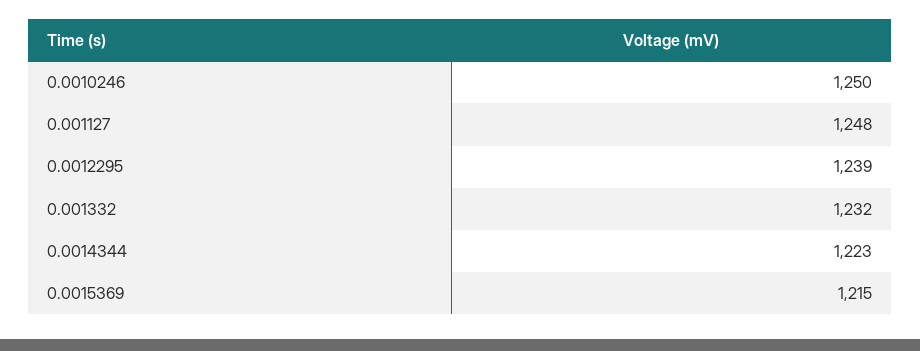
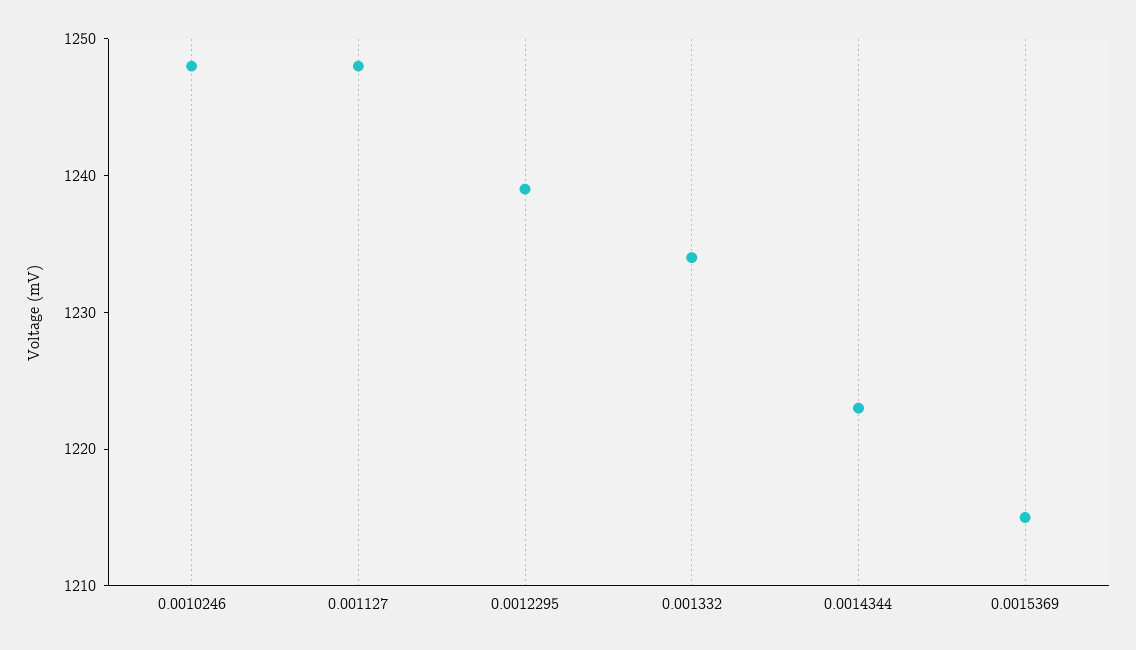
  {
-   "0.0010246": 1250,
+   "0.0010246": 1248,
    "0.001127": 1248,
    "0.0012295": 1239,
-   "0.001332": 1232,
+   "0.001332": 1234,
    "0.0014344": 1223,
    "0.0015369": 1215
  }

